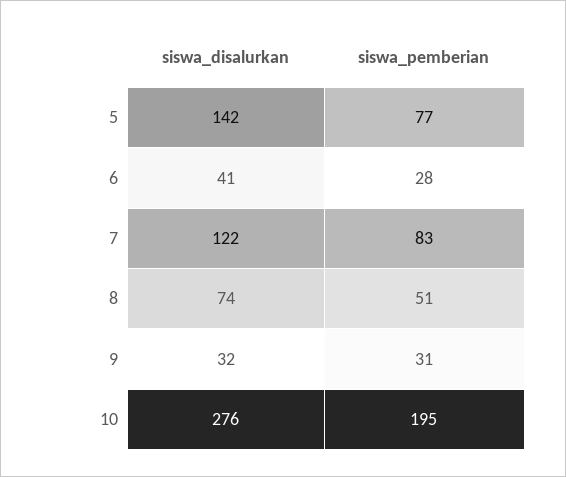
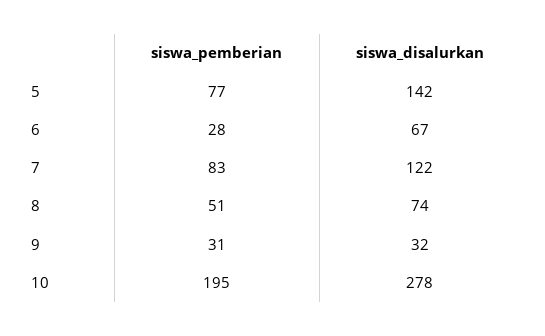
  {
    "siswa_disalurkan": {
      "5": 142,
-     "6": 41,
+     "6": 67,
      "7": 122,
      "8": 74,
      "9": 32,
-     "10": 276
+     "10": 278
    },
    "siswa_pemberian": {
      "5": 77,
      "6": 28,
      "7": 83,
      "8": 51,
      "9": 31,
      "10": 195
    }
  }

